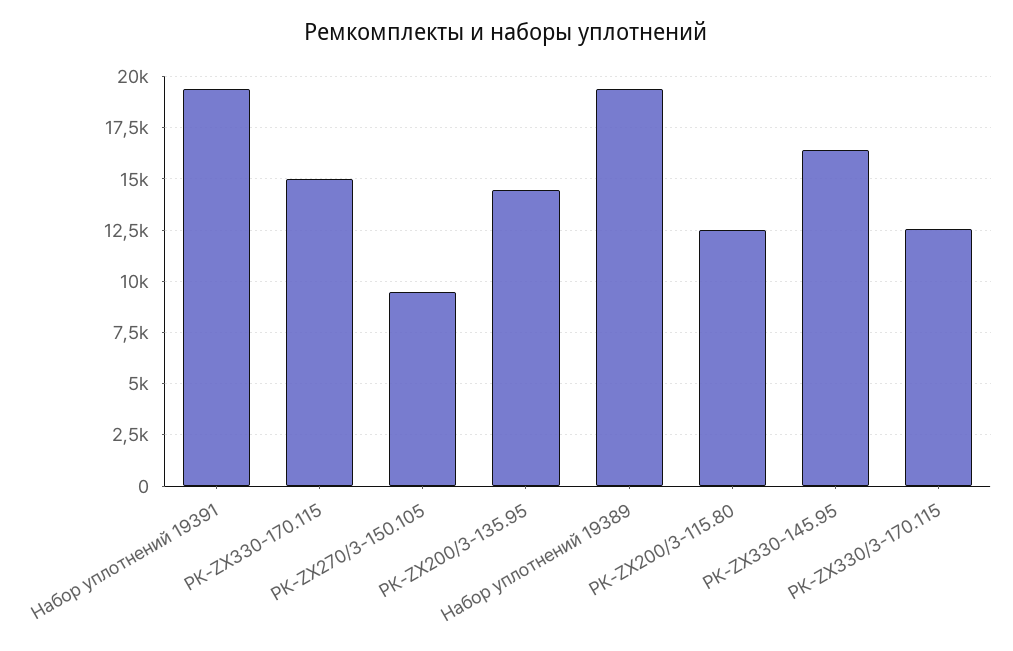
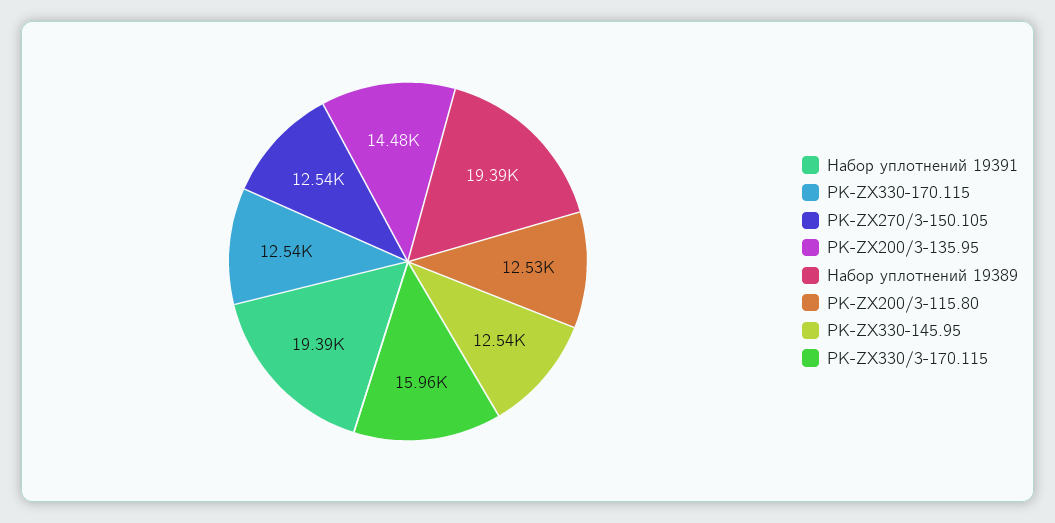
  {
    "Набор уплотнений 19391": 19390,
-   "РК-ZX330-170.115": 15000,
+   "РК-ZX330-170.115": 12540,
-   "РК-ZX270/3-150.105": 9500,
+   "РК-ZX270/3-150.105": 12540,
    "РК-ZX200/3-135.95": 14480,
    "Набор уплотнений 19389": 19390,
    "РК-ZX200/3-115.80": 12530,
-   "РК-ZX330-145.95": 16500,
+   "РК-ZX330-145.95": 12540,
-   "РК-ZX330/3-170.115": 12500
+   "РК-ZX330/3-170.115": 15960
  }

